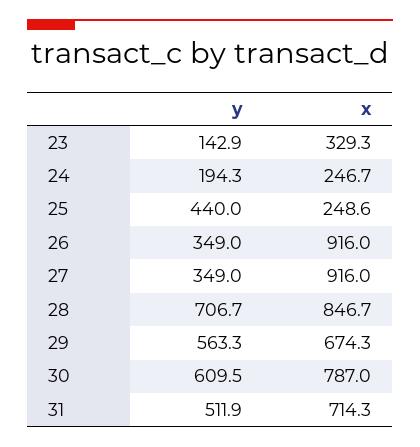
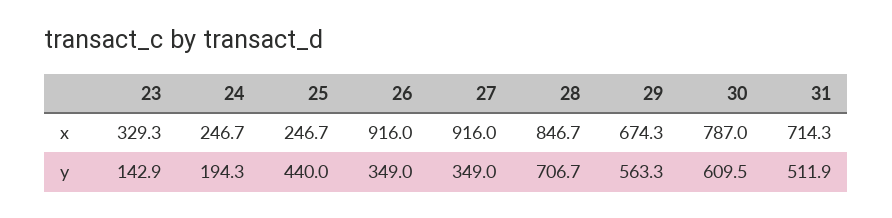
  {
    "y": {
      "23": 142.9,
      "24": 194.3,
      "25": 440,
      "26": 349,
      "27": 349,
      "28": 706.7,
      "29": 563.3,
      "30": 609.5,
      "31": 511.9
    },
    "x": {
      "23": 329.3,
      "24": 246.7,
-     "25": 248.6,
+     "25": 246.7,
      "26": 916,
      "27": 916,
      "28": 846.7,
      "29": 674.3,
      "30": 787,
      "31": 714.3
    }
  }

